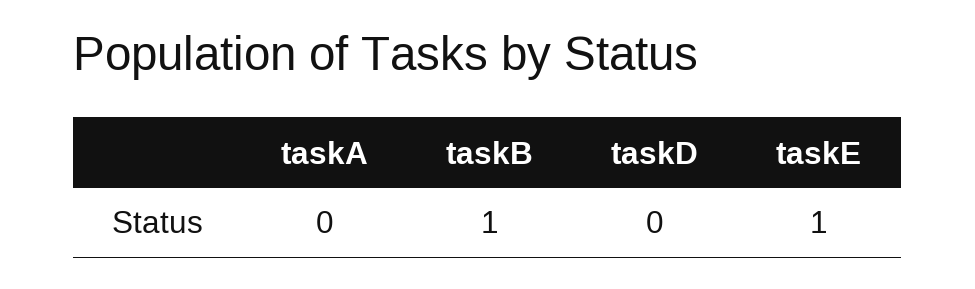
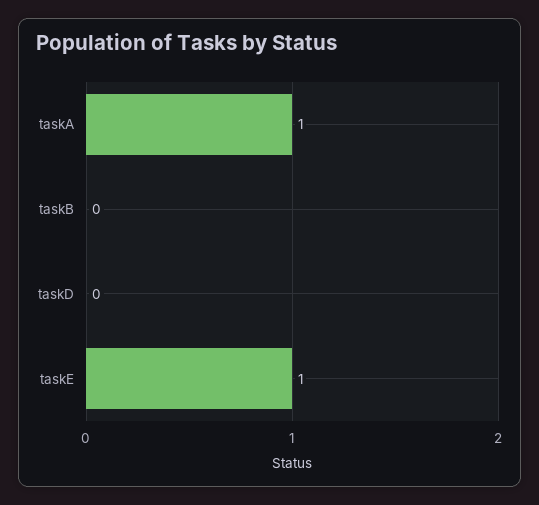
  {
-   "taskA": 0,
+   "taskA": 1,
-   "taskB": 1,
+   "taskB": 0,
    "taskD": 0,
    "taskE": 1
  }

